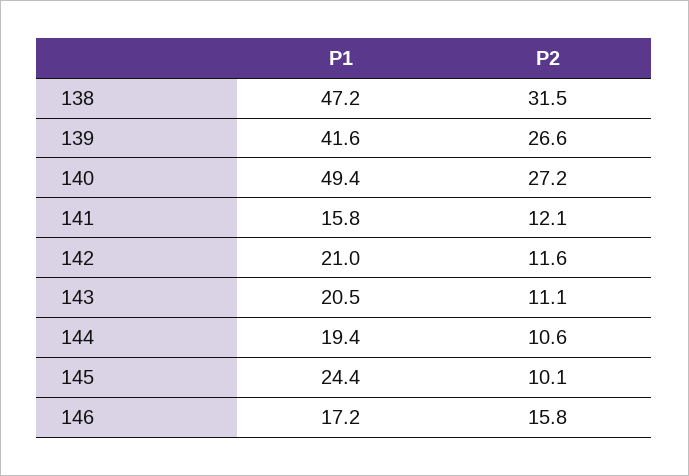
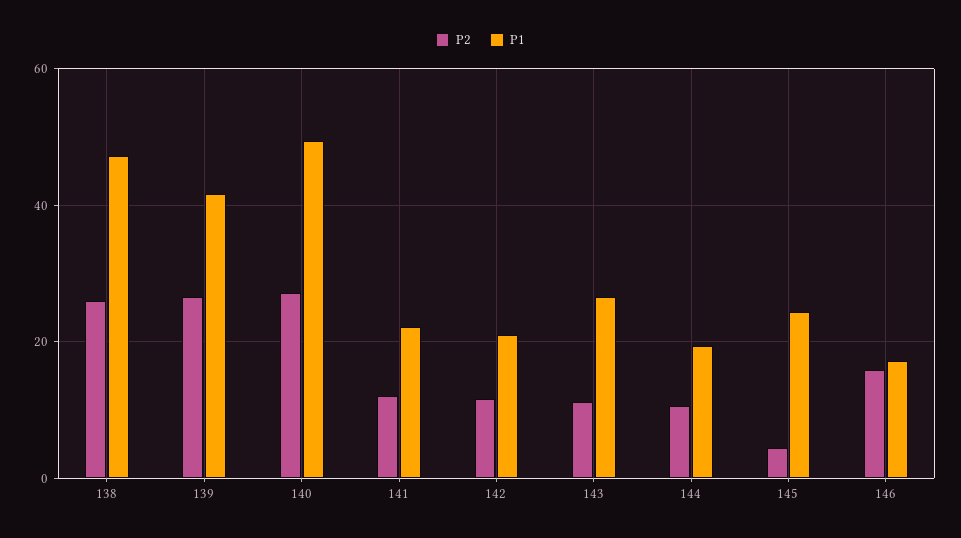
  {
    "P1": {
      "138": 47.2,
      "139": 41.6,
      "140": 49.4,
-     "141": 15.8,
+     "141": 22,
      "142": 21,
-     "143": 20.5,
+     "143": 26,
      "144": 19.4,
      "145": 24.4,
      "146": 17.2
    },
    "P2": {
-     "138": 31.5,
+     "138": 26,
      "139": 26.6,
      "140": 27.2,
      "141": 12.1,
      "142": 11.6,
      "143": 11.1,
      "144": 10.6,
-     "145": 10.1,
+     "145": 4,
      "146": 15.8
    }
  }

